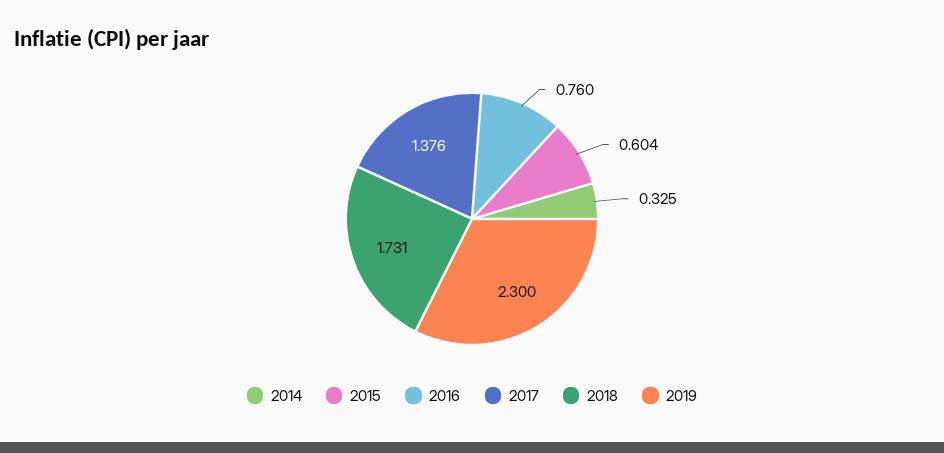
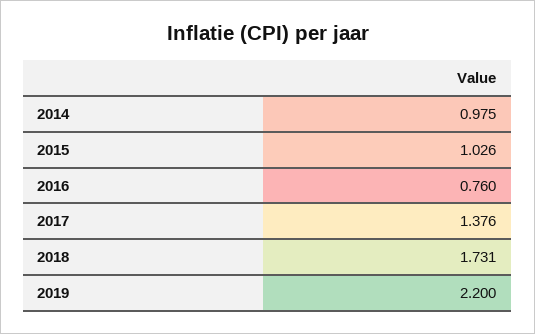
  {
-   "2014": 0.325,
+   "2014": 0.975,
-   "2015": 0.604,
+   "2015": 1.026,
    "2016": 0.76,
    "2017": 1.376,
    "2018": 1.731,
-   "2019": 2.3
+   "2019": 2.2
  }

